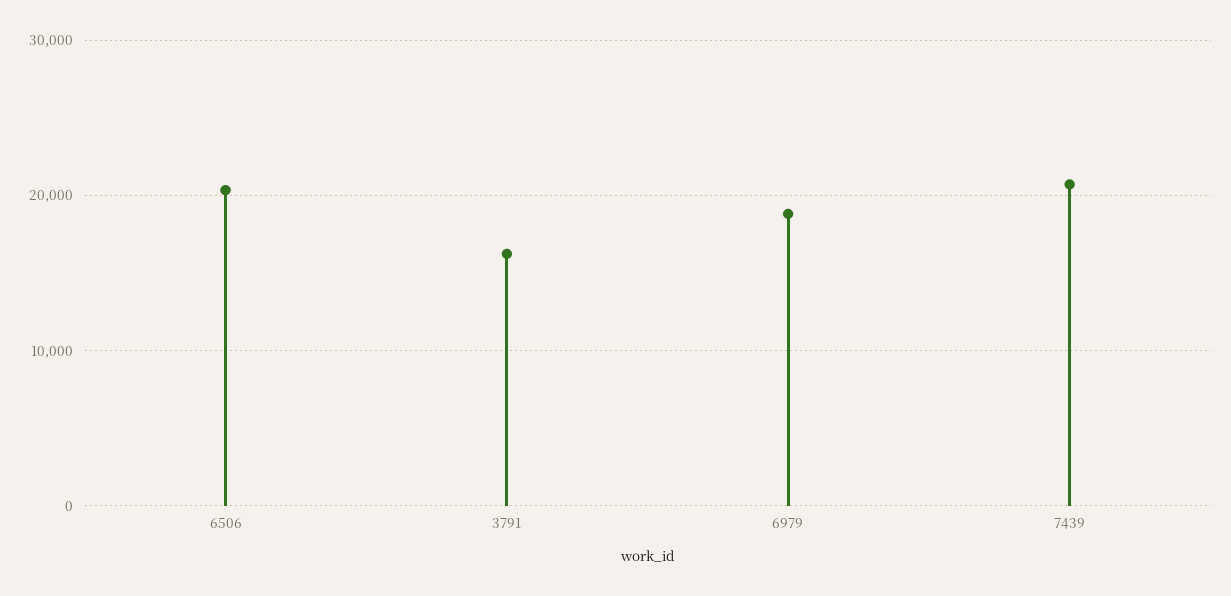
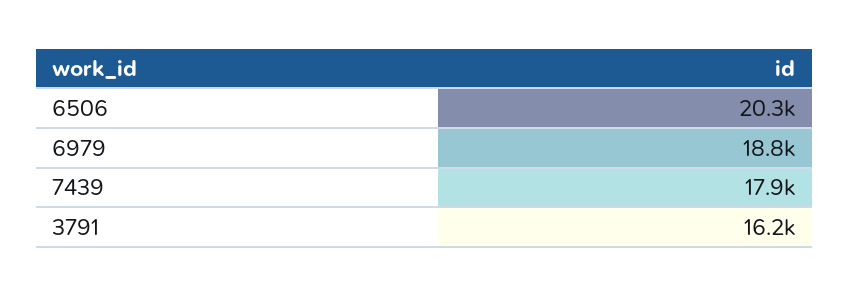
  {
    "6506": 20300,
    "3791": 16200,
    "6979": 18800,
-   "7439": 21000
+   "7439": 17900
  }

